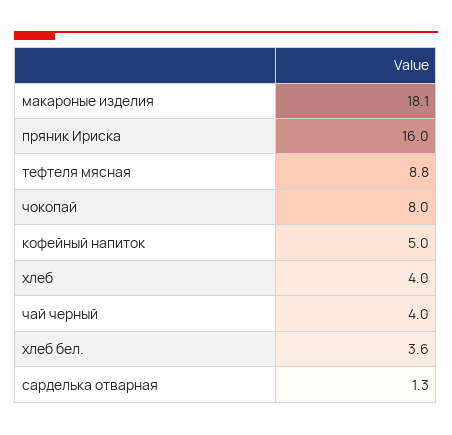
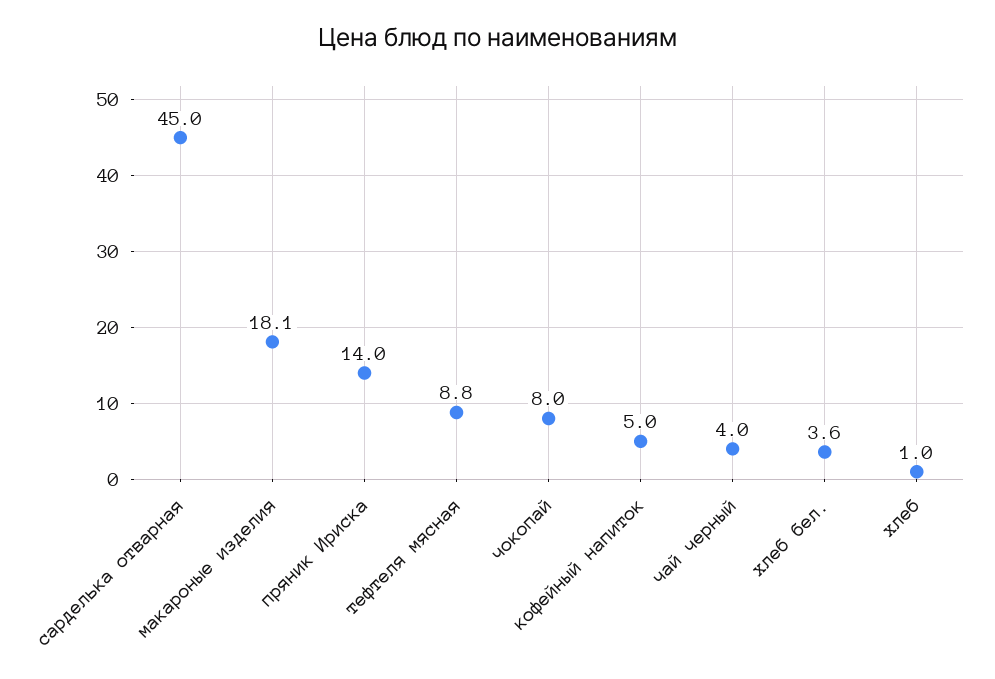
  {
    "макароные изделия": 18.1,
-   "пряник Ириска": 16,
+   "пряник Ириска": 14,
    "тефтеля мясная": 8.8,
    "чокопай": 8,
    "кофейный напиток": 5,
-   "хлеб": 4,
+   "хлеб": 1,
    "чай черный": 4,
    "хлеб бел.": 3.6,
-   "сарделька отварная": 1.3
+   "сарделька отварная": 45
  }

